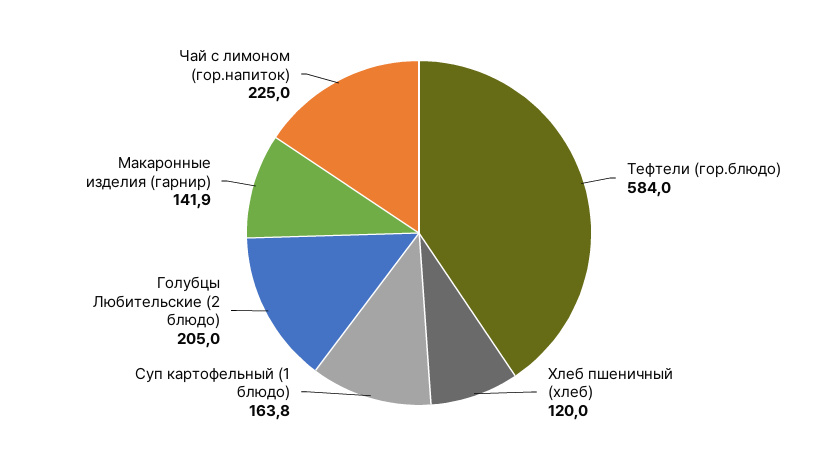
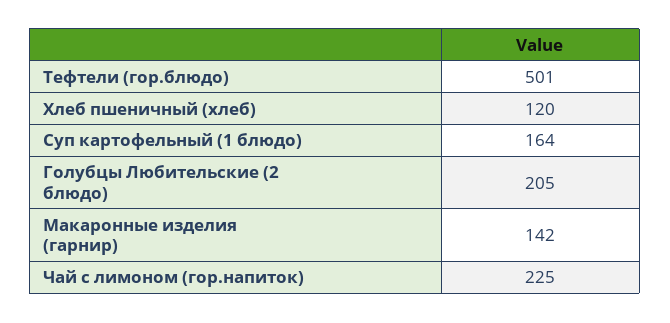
  {
-   "Тефтели (гор.блюдо)": 584,
+   "Тефтели (гор.блюдо)": 501,
    "Хлеб пшеничный (хлеб)": 120,
    "Суп картофельный (1 блюдо)": 163.8,
    "Голубцы Любительские (2 блюдо)": 205,
    "Макаронные изделия (гарнир)": 141.9,
    "Чай с лимоном (гор.напиток)": 225
  }

